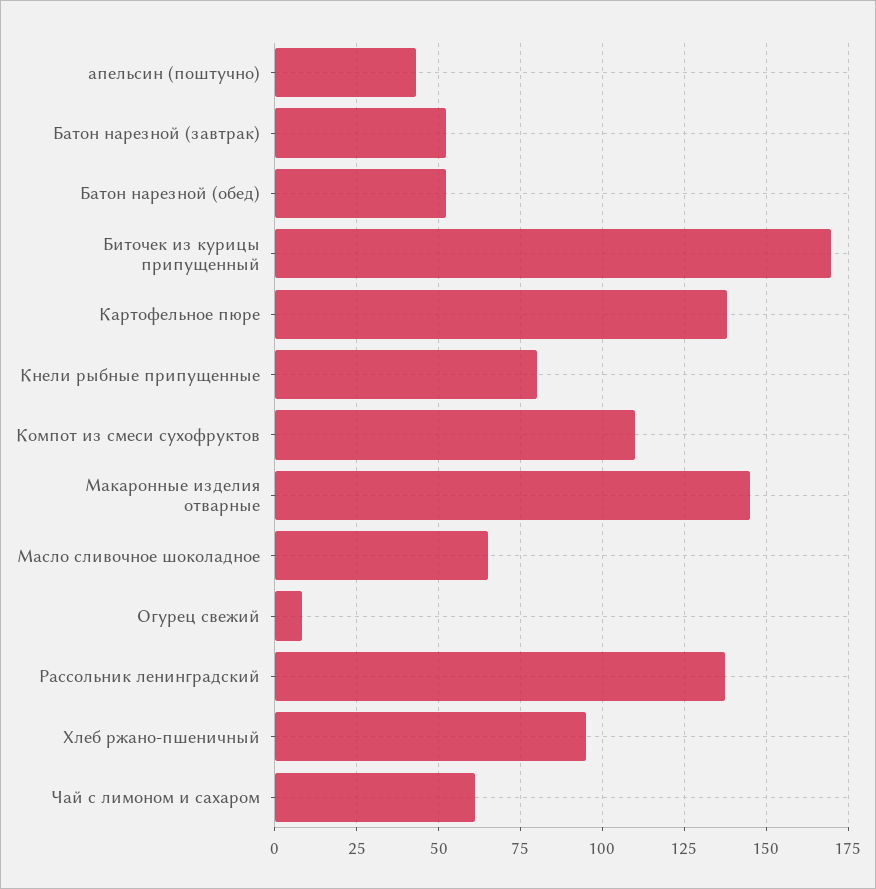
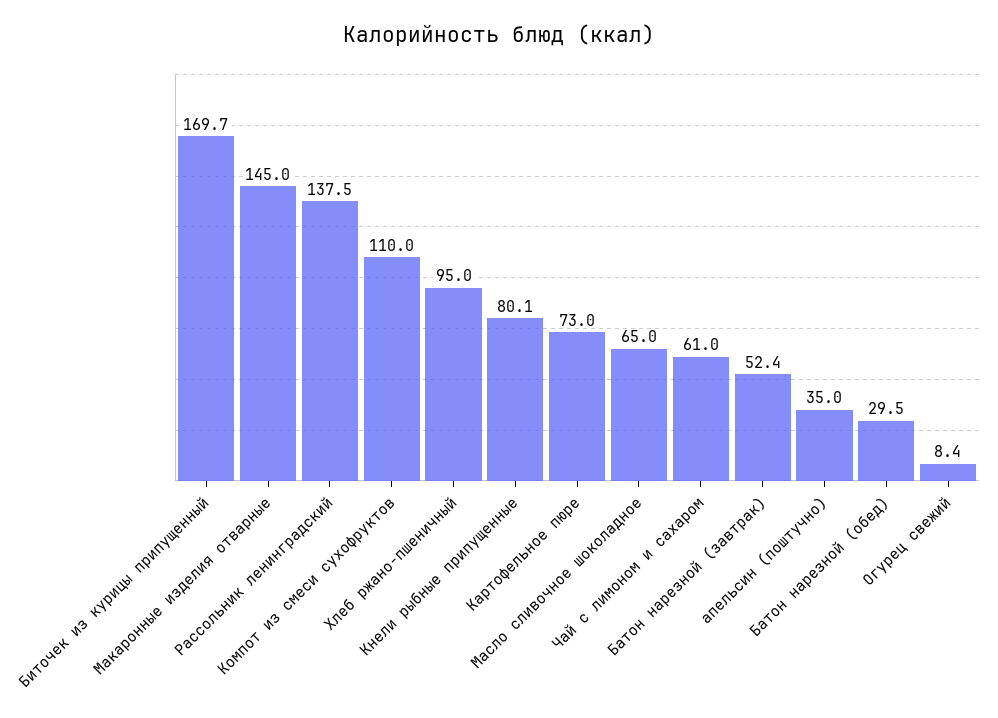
  {
-   "апельсин (поштучно)": 42.5,
+   "апельсин (поштучно)": 35,
    "Батон нарезной (завтрак)": 52.4,
-   "Батон нарезной (обед)": 52.5,
+   "Батон нарезной (обед)": 29.5,
    "Биточек из курицы припущенный": 169.7,
-   "Картофельное пюре": 137.5,
+   "Картофельное пюре": 73,
    "Кнели рыбные припущенные": 80.1,
    "Компот из смеси сухофруктов": 110,
    "Макаронные изделия отварные": 145,
    "Масло сливочное шоколадное": 65,
    "Огурец свежий": 8.4,
    "Рассольник ленинградский": 137.5,
    "Хлеб ржано-пшеничный": 95,
    "Чай с лимоном и сахаром": 61
  }

